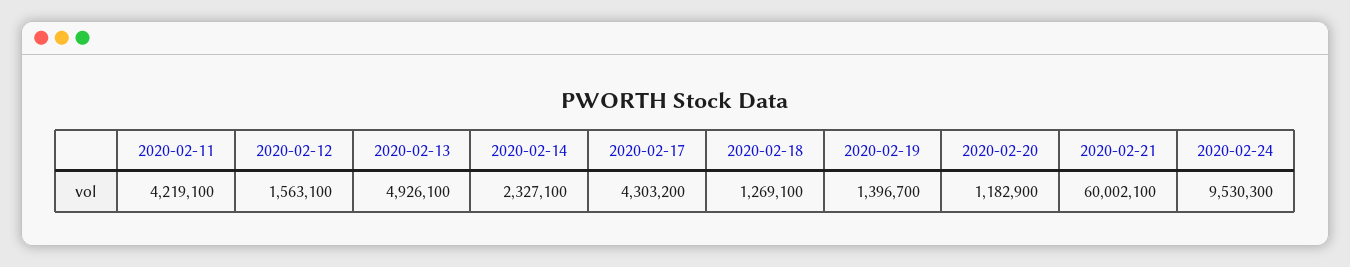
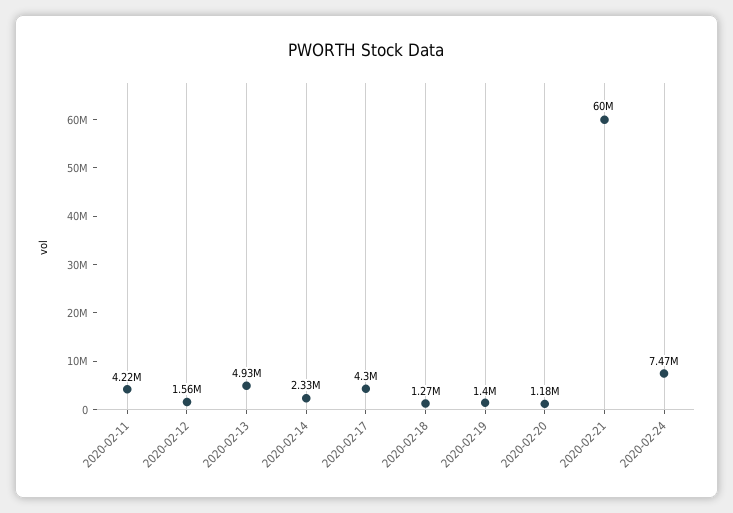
  {
    "2020-02-11": 4219100,
    "2020-02-12": 1563100,
    "2020-02-13": 4926100,
    "2020-02-14": 2327100,
    "2020-02-17": 4303200,
    "2020-02-18": 1269100,
    "2020-02-19": 1396700,
    "2020-02-20": 1182900,
    "2020-02-21": 60002100,
-   "2020-02-24": 9530300
+   "2020-02-24": 7470000
  }

